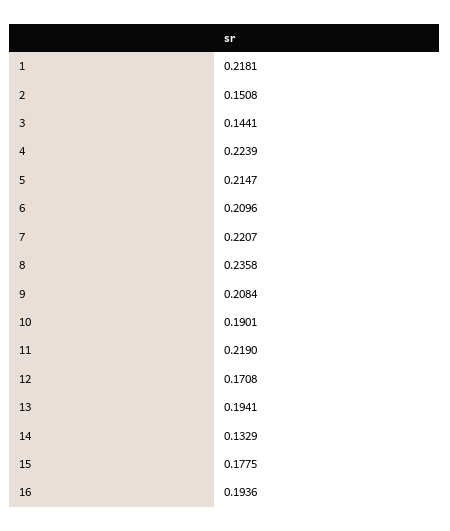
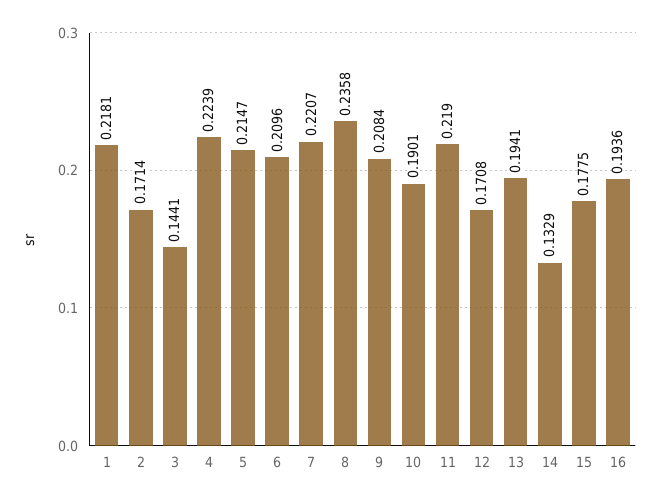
  {
    "1": 0.2181,
-   "2": 0.1508,
+   "2": 0.1714,
    "3": 0.1441,
    "4": 0.2239,
    "5": 0.2147,
    "6": 0.2096,
    "7": 0.2207,
    "8": 0.2358,
    "9": 0.2084,
    "10": 0.1901,
    "11": 0.219,
    "12": 0.1708,
    "13": 0.1941,
    "14": 0.1329,
    "15": 0.1775,
    "16": 0.1936
  }

